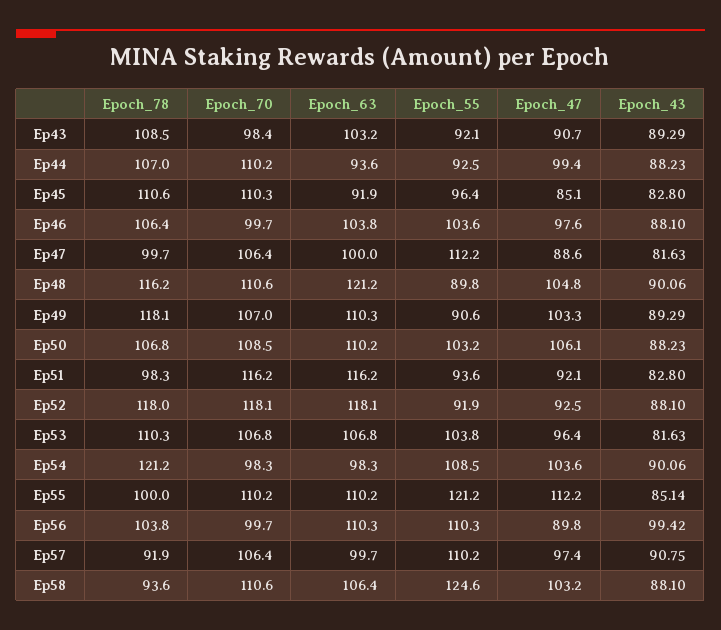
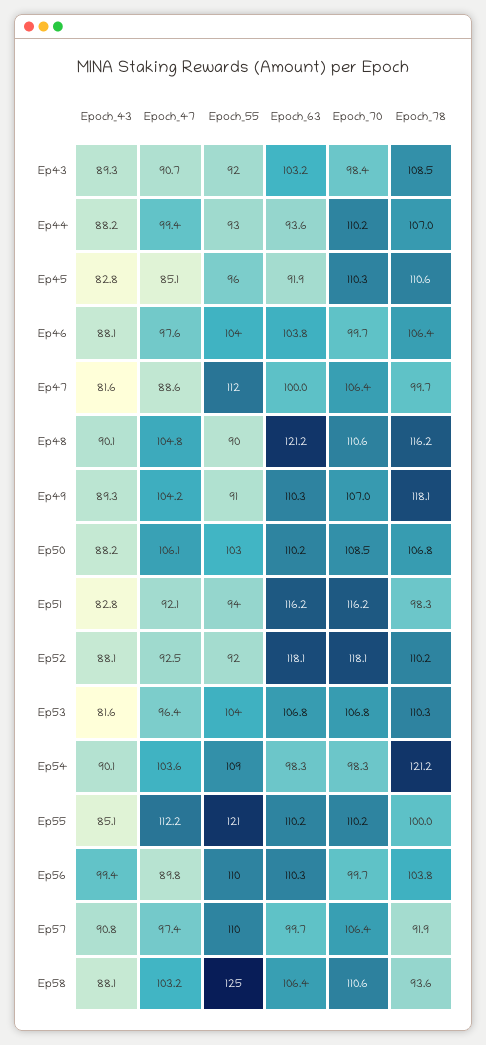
  {
    "Epoch_78": {
      "Ep43": 108.5,
      "Ep44": 107,
      "Ep45": 110.6,
      "Ep46": 106.4,
      "Ep47": 99.7,
      "Ep48": 116.2,
      "Ep49": 118.1,
      "Ep50": 106.8,
      "Ep51": 98.3,
-     "Ep52": 118,
+     "Ep52": 110.2,
      "Ep53": 110.3,
      "Ep54": 121.2,
      "Ep55": 100,
      "Ep56": 103.8,
      "Ep57": 91.9,
      "Ep58": 93.6
    },
    "Epoch_70": {
      "Ep43": 98.4,
      "Ep44": 110.2,
      "Ep45": 110.3,
      "Ep46": 99.7,
      "Ep47": 106.4,
      "Ep48": 110.6,
      "Ep49": 107,
      "Ep50": 108.5,
      "Ep51": 116.2,
      "Ep52": 118.1,
      "Ep53": 106.8,
      "Ep54": 98.3,
      "Ep55": 110.2,
      "Ep56": 99.7,
      "Ep57": 106.4,
      "Ep58": 110.6
    },
    "Epoch_63": {
      "Ep43": 103.2,
      "Ep44": 93.6,
      "Ep45": 91.9,
      "Ep46": 103.8,
      "Ep47": 100,
      "Ep48": 121.2,
      "Ep49": 110.3,
      "Ep50": 110.2,
      "Ep51": 116.2,
      "Ep52": 118.1,
      "Ep53": 106.8,
      "Ep54": 98.3,
      "Ep55": 110.2,
      "Ep56": 110.3,
      "Ep57": 99.7,
      "Ep58": 106.4
    },
    "Epoch_55": {
      "Ep43": 92.1,
      "Ep44": 92.5,
      "Ep45": 96.4,
      "Ep46": 103.6,
      "Ep47": 112.2,
      "Ep48": 89.8,
      "Ep49": 90.6,
      "Ep50": 103.2,
      "Ep51": 93.6,
      "Ep52": 91.9,
      "Ep53": 103.8,
      "Ep54": 108.5,
      "Ep55": 121.2,
      "Ep56": 110.3,
      "Ep57": 110.2,
      "Ep58": 124.6
    },
    "Epoch_47": {
      "Ep43": 90.7,
      "Ep44": 99.4,
      "Ep45": 85.1,
      "Ep46": 97.6,
      "Ep47": 88.6,
      "Ep48": 104.8,
-     "Ep49": 103.3,
+     "Ep49": 104.2,
      "Ep50": 106.1,
      "Ep51": 92.1,
      "Ep52": 92.5,
      "Ep53": 96.4,
      "Ep54": 103.6,
      "Ep55": 112.2,
      "Ep56": 89.8,
      "Ep57": 97.4,
      "Ep58": 103.2
    },
    "Epoch_43": {
      "Ep43": 89.29,
      "Ep44": 88.23,
      "Ep45": 82.8,
      "Ep46": 88.1,
      "Ep47": 81.63,
      "Ep48": 90.06,
      "Ep49": 89.29,
      "Ep50": 88.23,
      "Ep51": 82.8,
      "Ep52": 88.1,
      "Ep53": 81.63,
      "Ep54": 90.06,
      "Ep55": 85.14,
      "Ep56": 99.42,
      "Ep57": 90.75,
      "Ep58": 88.1
    }
  }

